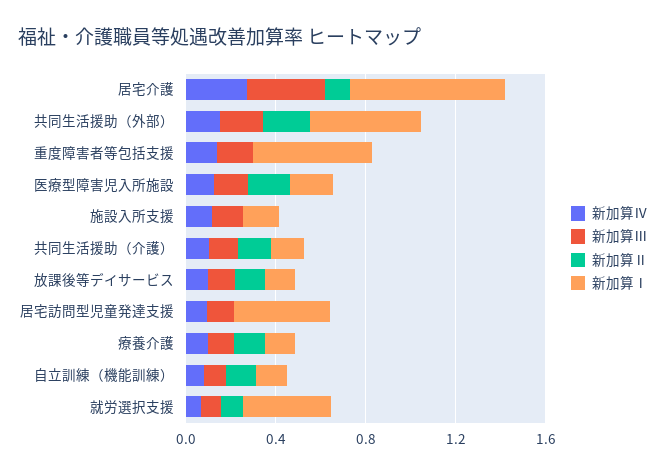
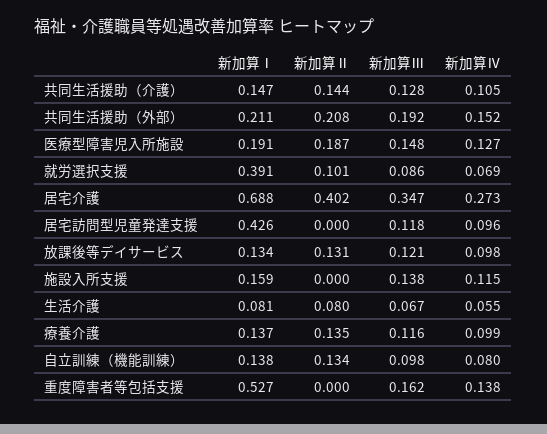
  {
    "新加算Ⅳ": {
      "居宅介護": 0.273,
      "共同生活援助（外部）": 0.152,
      "重度障害者等包括支援": 0.138,
      "医療型障害児入所施設": 0.127,
      "施設入所支援": 0.115,
      "共同生活援助（介護）": 0.105,
      "放課後等デイサービス": 0.098,
      "居宅訪問型児童発達支援": 0.096,
      "療養介護": 0.099,
      "自立訓練（機能訓練）": 0.08,
-     "就労選択支援": 0.069
+     "就労選択支援": 0.069,
+     "生活介護": 0.055
    },
    "新加算Ⅲ": {
      "居宅介護": 0.347,
      "共同生活援助（外部）": 0.192,
      "重度障害者等包括支援": 0.162,
      "医療型障害児入所施設": 0.148,
      "施設入所支援": 0.138,
      "共同生活援助（介護）": 0.128,
      "放課後等デイサービス": 0.121,
      "居宅訪問型児童発達支援": 0.118,
      "療養介護": 0.116,
      "自立訓練（機能訓練）": 0.098,
-     "就労選択支援": 0.086
+     "就労選択支援": 0.086,
+     "生活介護": 0.067
    },
    "新加算Ⅱ": {
-     "居宅介護": 0.1,
+     "居宅介護": 0.402,
      "共同生活援助（外部）": 0.208,
      "重度障害者等包括支援": 0,
      "医療型障害児入所施設": 0.187,
      "施設入所支援": 0,
      "共同生活援助（介護）": 0.144,
      "放課後等デイサービス": 0.131,
      "居宅訪問型児童発達支援": 0,
      "療養介護": 0.135,
      "自立訓練（機能訓練）": 0.134,
-     "就労選択支援": 0.101
+     "就労選択支援": 0.101,
+     "生活介護": 0.08
    },
    "新加算Ⅰ": {
      "居宅介護": 0.688,
-     "共同生活援助（外部）": 0.5,
+     "共同生活援助（外部）": 0.211,
      "重度障害者等包括支援": 0.527,
      "医療型障害児入所施設": 0.191,
      "施設入所支援": 0.159,
      "共同生活援助（介護）": 0.147,
      "放課後等デイサービス": 0.134,
      "居宅訪問型児童発達支援": 0.426,
      "療養介護": 0.137,
      "自立訓練（機能訓練）": 0.138,
-     "就労選択支援": 0.391
+     "就労選択支援": 0.391,
+     "生活介護": 0.081
    }
  }

